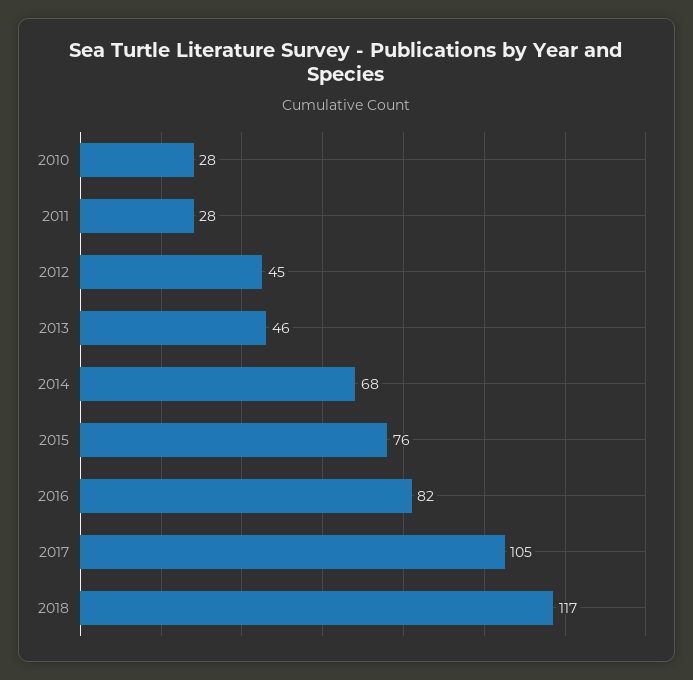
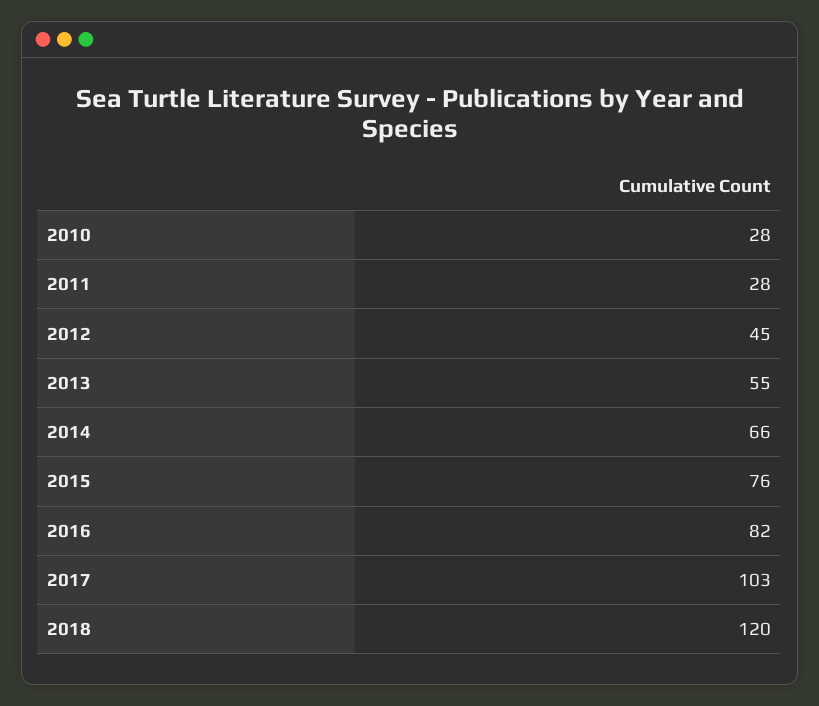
  {
    "2010": 28,
    "2011": 28,
    "2012": 45,
-   "2013": 46,
+   "2013": 55,
-   "2014": 68,
+   "2014": 66,
    "2015": 76,
    "2016": 82,
-   "2017": 105,
+   "2017": 103,
-   "2018": 117
+   "2018": 120
  }

